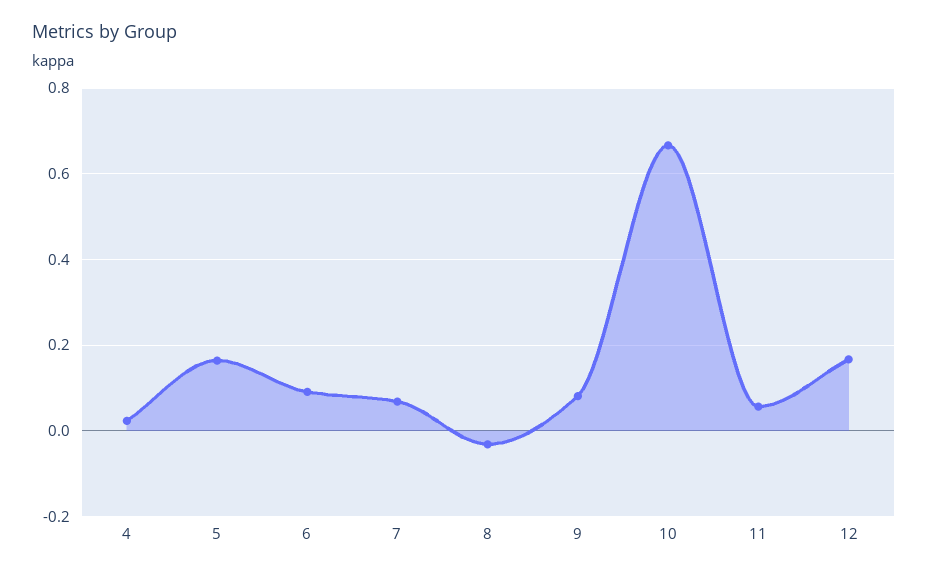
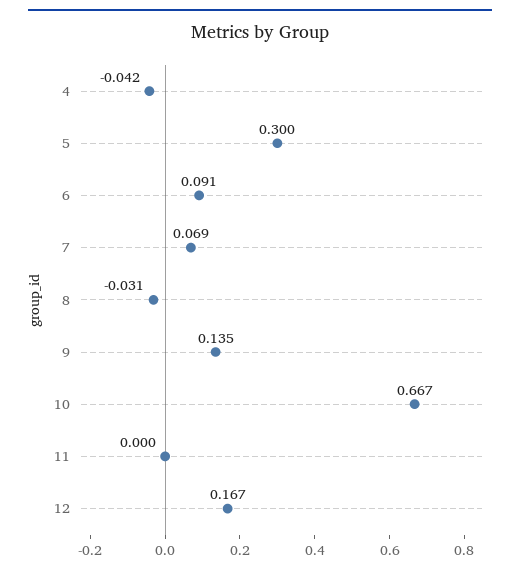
  {
-   "4": 0.02,
+   "4": -0.042,
-   "5": 0.16,
+   "5": 0.3,
    "6": 0.091,
    "7": 0.069,
    "8": -0.031,
-   "9": 0.08,
+   "9": 0.135,
    "10": 0.667,
-   "11": 0.06,
+   "11": 0,
    "12": 0.167
  }

